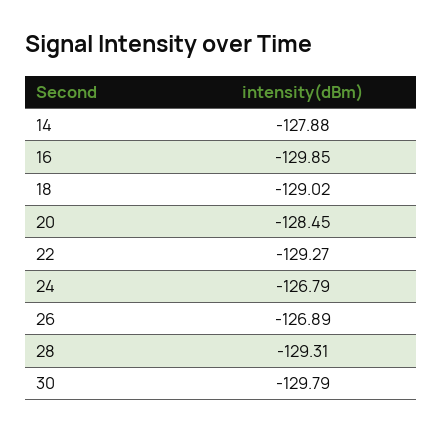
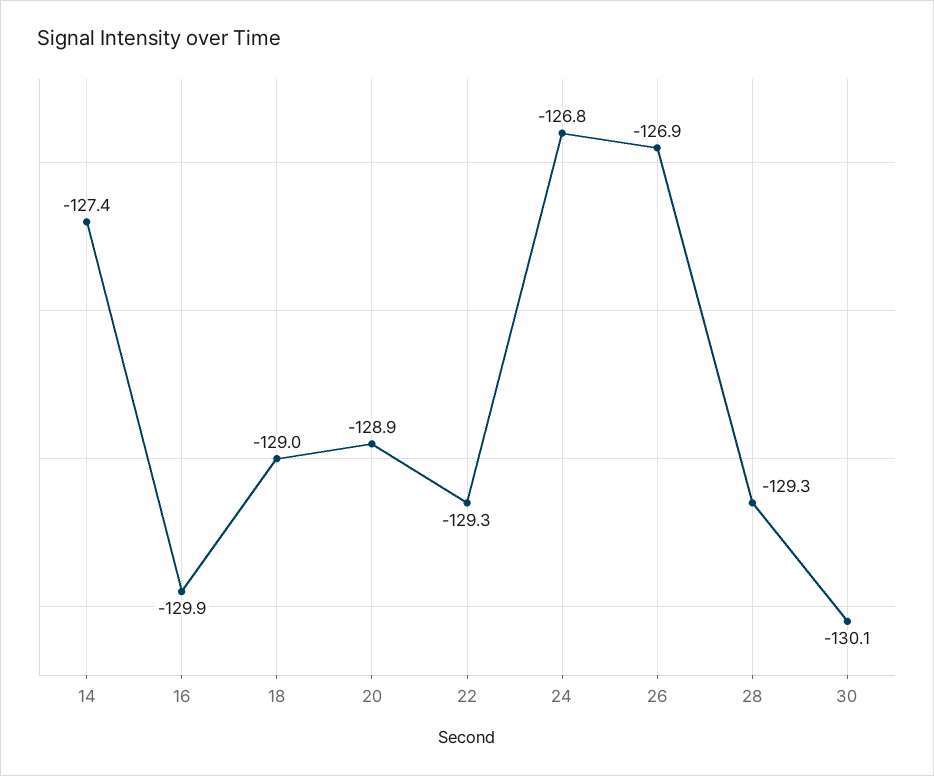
  {
-   "14": -127.88,
+   "14": -127.4,
    "16": -129.85,
    "18": -129.02,
-   "20": -128.45,
+   "20": -128.9,
    "22": -129.27,
    "24": -126.79,
    "26": -126.89,
    "28": -129.31,
-   "30": -129.79
+   "30": -130.1
  }

